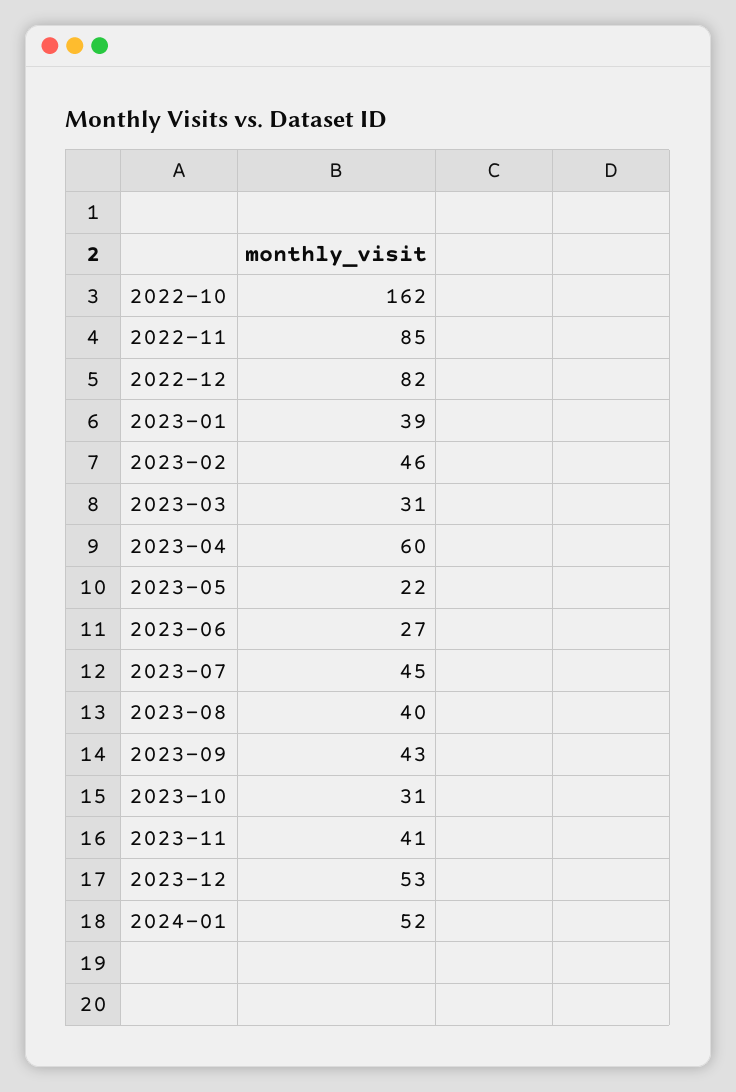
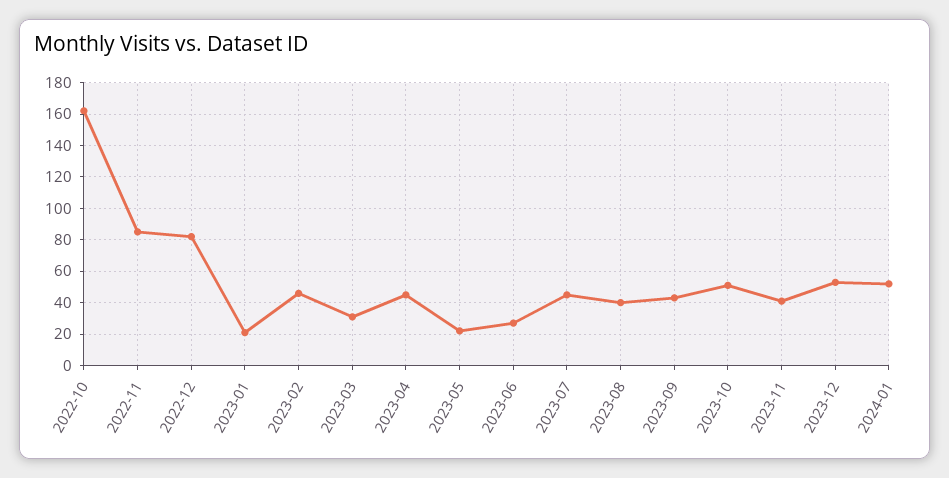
  {
    "2022-10": 162,
    "2022-11": 85,
    "2022-12": 82,
-   "2023-01": 39,
+   "2023-01": 20,
    "2023-02": 46,
    "2023-03": 31,
-   "2023-04": 60,
+   "2023-04": 45,
    "2023-05": 22,
    "2023-06": 27,
    "2023-07": 45,
    "2023-08": 40,
    "2023-09": 43,
-   "2023-10": 31,
+   "2023-10": 50,
    "2023-11": 41,
    "2023-12": 53,
    "2024-01": 52
  }

